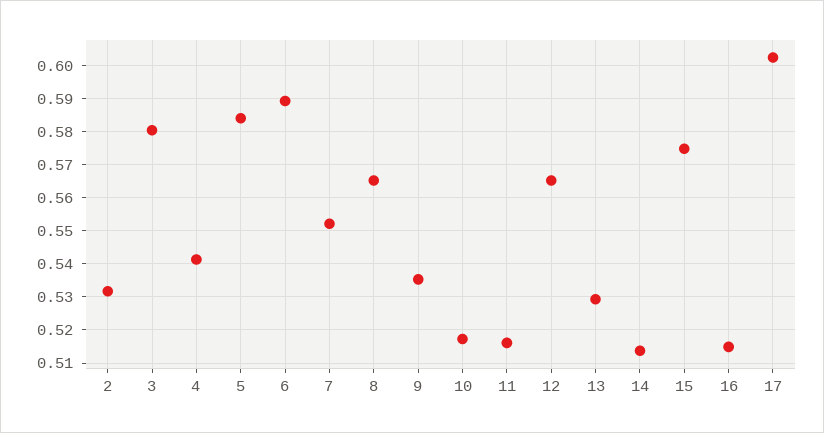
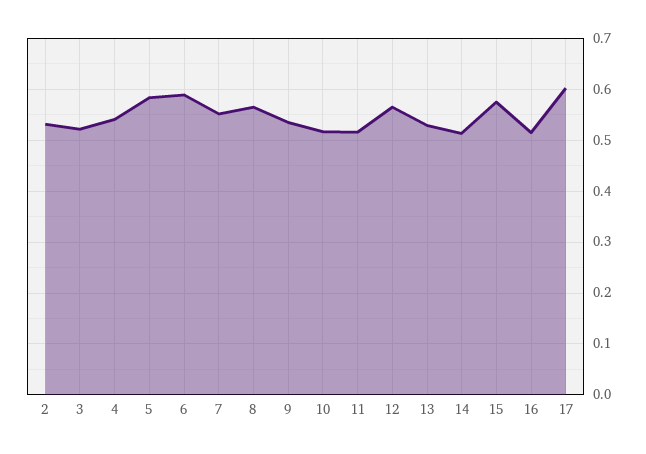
  {
    "2": 0.532,
-   "3": 0.58,
+   "3": 0.52,
    "4": 0.542,
    "5": 0.584,
    "6": 0.59,
    "7": 0.552,
    "8": 0.566,
    "9": 0.536,
    "10": 0.518,
    "11": 0.516,
    "12": 0.566,
    "13": 0.53,
    "14": 0.514,
    "15": 0.574,
    "16": 0.514,
    "17": 0.602
  }

